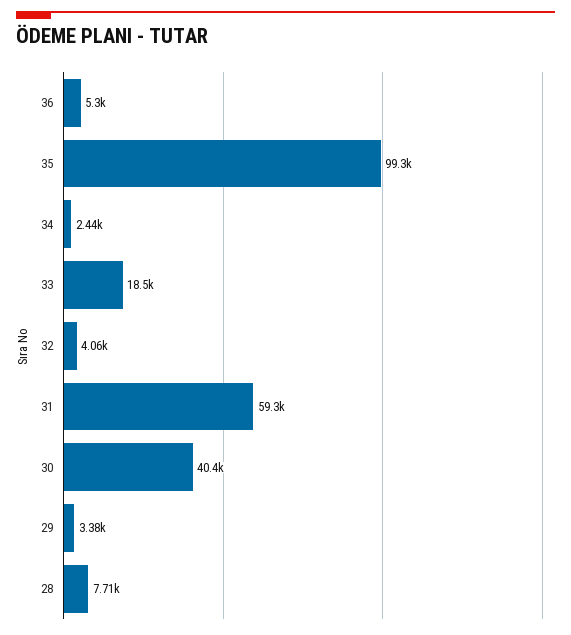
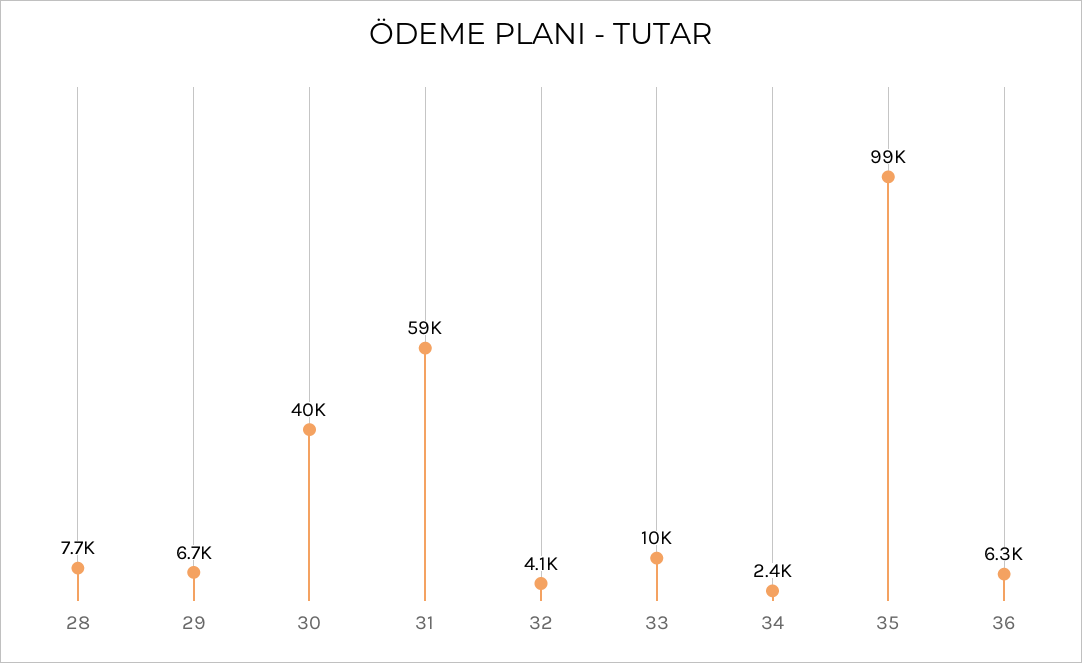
  {
-   "36": 5300,
+   "36": 6300,
    "35": 99300,
    "34": 2440,
-   "33": 18500,
+   "33": 10000,
    "32": 4060,
    "31": 59300,
    "30": 40400,
-   "29": 3380,
+   "29": 6700,
    "28": 7710
  }

